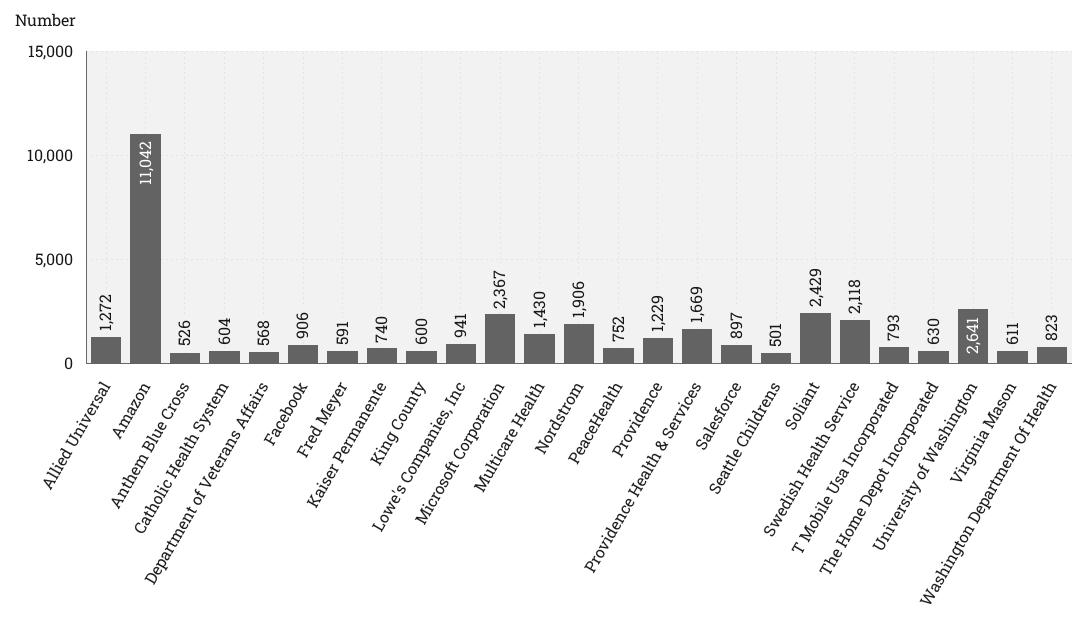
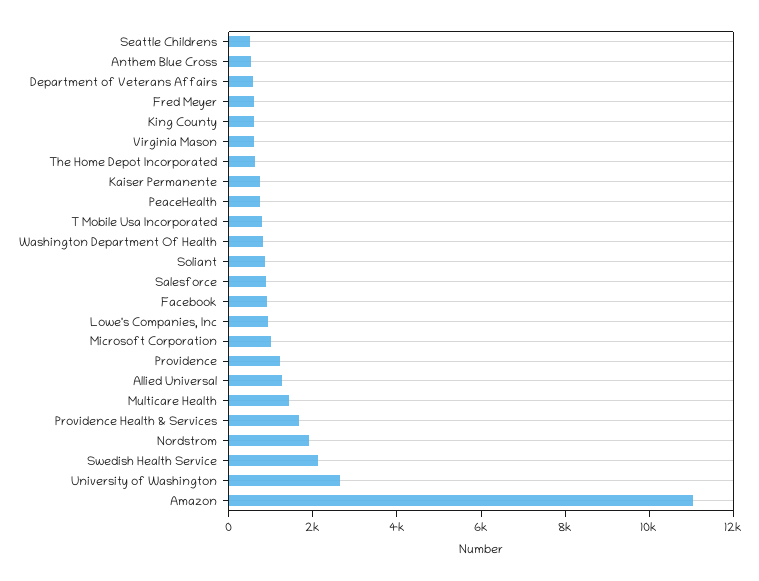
  {
    "Allied Universal": 1272,
    "Amazon": 11042,
    "Anthem Blue Cross": 526,
-   "Catholic Health System": 604,
    "Department of Veterans Affairs": 568,
    "Facebook": 906,
    "Fred Meyer": 591,
    "Kaiser Permanente": 740,
    "King County": 600,
    "Lowe's Companies, Inc": 941,
-   "Microsoft Corporation": 2367,
+   "Microsoft Corporation": 1000,
    "Multicare Health": 1430,
    "Nordstrom": 1906,
    "PeaceHealth": 752,
    "Providence": 1229,
    "Providence Health & Services": 1669,
    "Salesforce": 897,
    "Seattle Childrens": 501,
-   "Soliant": 2429,
+   "Soliant": 1000,
    "Swedish Health Service": 2118,
    "T Mobile Usa Incorporated": 793,
    "The Home Depot Incorporated": 630,
    "University of Washington": 2641,
    "Virginia Mason": 611,
    "Washington Department Of Health": 823
  }

